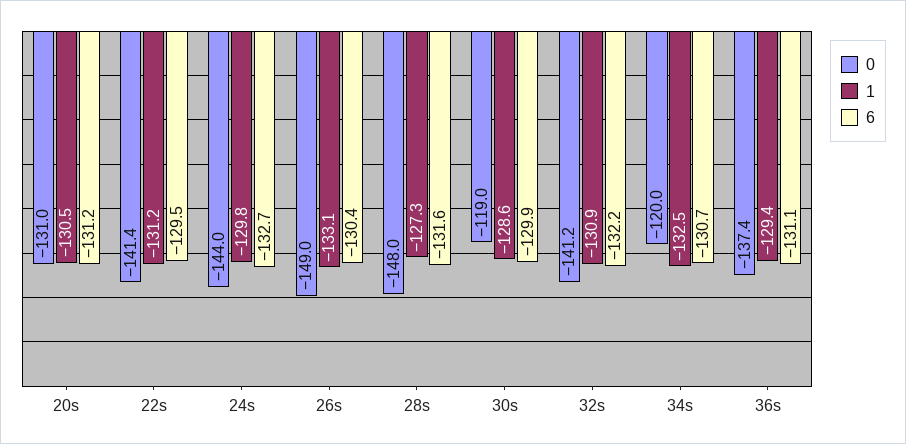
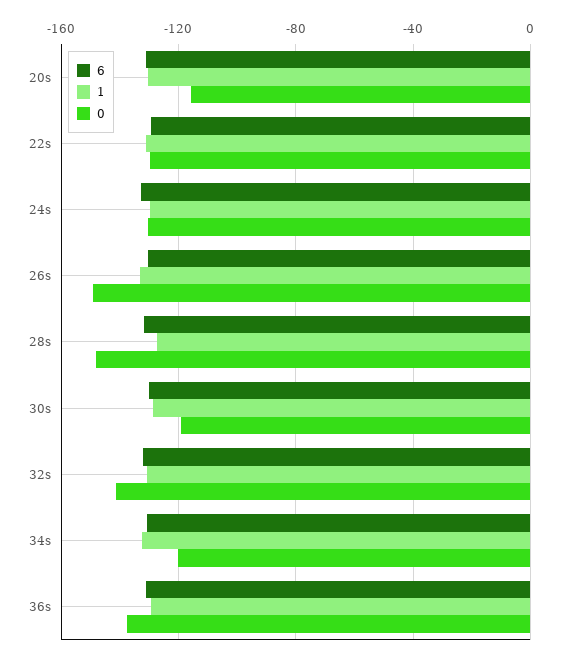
  {
    "0": {
-     "20s": -131,
+     "20s": -115,
-     "22s": -141.4,
+     "22s": -130,
-     "24s": -144,
+     "24s": -130,
      "26s": -149,
      "28s": -148,
      "30s": -119,
      "32s": -141.2,
      "34s": -120,
      "36s": -137.4
    },
    "1": {
      "20s": -130.5,
      "22s": -131.2,
      "24s": -129.8,
      "26s": -133.1,
      "28s": -127.3,
      "30s": -128.6,
      "32s": -130.9,
      "34s": -132.5,
      "36s": -129.4
    },
    "6": {
      "20s": -131.2,
      "22s": -129.5,
      "24s": -132.7,
      "26s": -130.4,
      "28s": -131.6,
      "30s": -129.9,
      "32s": -132.2,
      "34s": -130.7,
      "36s": -131.1
    }
  }

